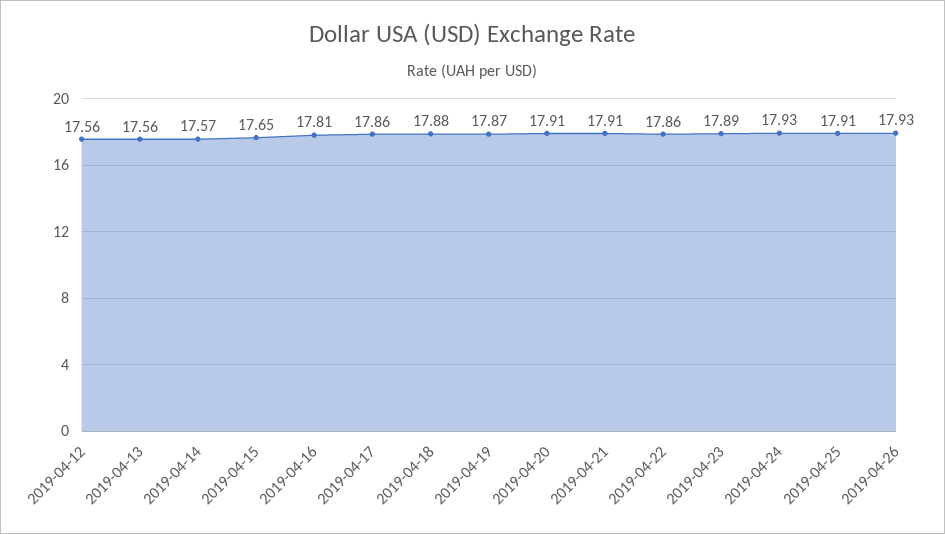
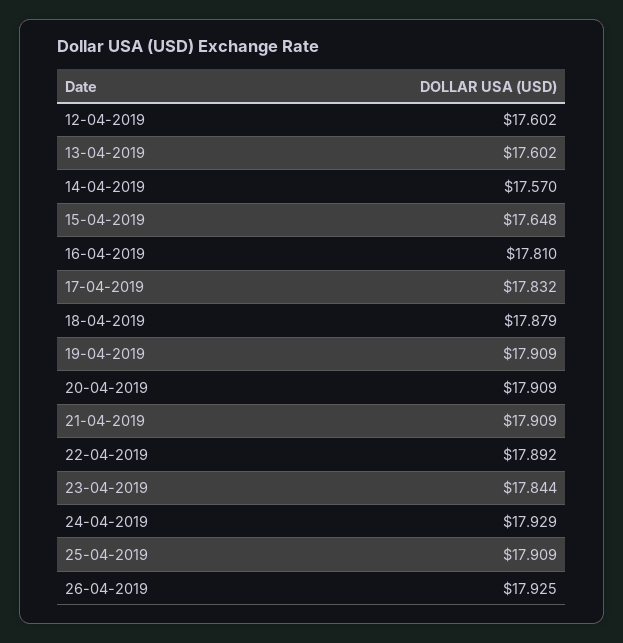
  {
-   "2019-04-12": 17.56,
+   "2019-04-12": 17.602,
-   "2019-04-13": 17.56,
+   "2019-04-13": 17.602,
    "2019-04-14": 17.57,
    "2019-04-15": 17.648,
    "2019-04-16": 17.81,
-   "2019-04-17": 17.86,
+   "2019-04-17": 17.832,
    "2019-04-18": 17.879,
-   "2019-04-19": 17.87,
+   "2019-04-19": 17.909,
    "2019-04-20": 17.909,
    "2019-04-21": 17.909,
-   "2019-04-22": 17.86,
+   "2019-04-22": 17.892,
-   "2019-04-23": 17.89,
+   "2019-04-23": 17.844,
    "2019-04-24": 17.929,
    "2019-04-25": 17.909,
    "2019-04-26": 17.925
  }

